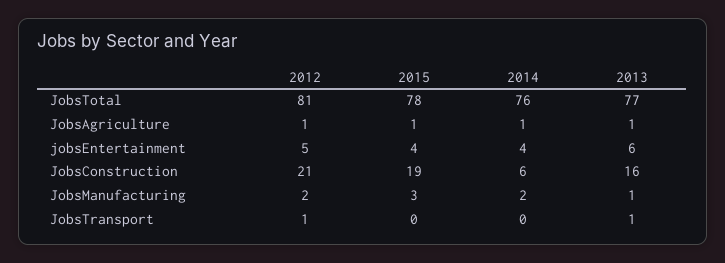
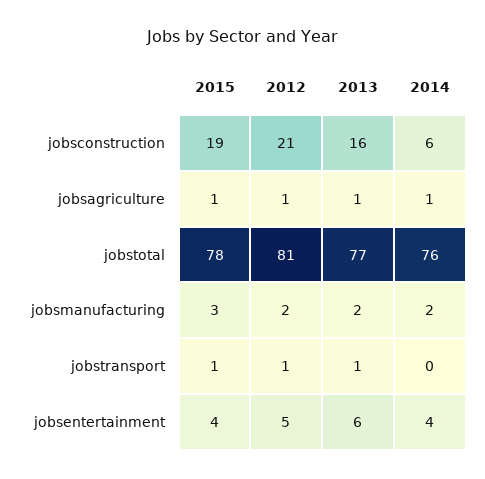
  {
    "2012": {
      "JobsTotal": 81,
      "JobsAgriculture": 1,
      "jobsEntertainment": 5,
      "JobsConstruction": 21,
      "JobsManufacturing": 2,
      "JobsTransport": 1
    },
    "2015": {
      "JobsTotal": 78,
      "JobsAgriculture": 1,
      "jobsEntertainment": 4,
      "JobsConstruction": 19,
      "JobsManufacturing": 3,
-     "JobsTransport": 0
+     "JobsTransport": 1
    },
    "2014": {
      "JobsTotal": 76,
      "JobsAgriculture": 1,
      "jobsEntertainment": 4,
      "JobsConstruction": 6,
      "JobsManufacturing": 2,
      "JobsTransport": 0
    },
    "2013": {
      "JobsTotal": 77,
      "JobsAgriculture": 1,
      "jobsEntertainment": 6,
      "JobsConstruction": 16,
-     "JobsManufacturing": 1,
+     "JobsManufacturing": 2,
      "JobsTransport": 1
    }
  }

